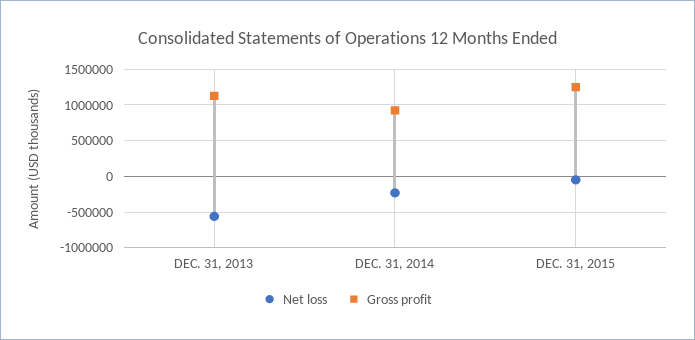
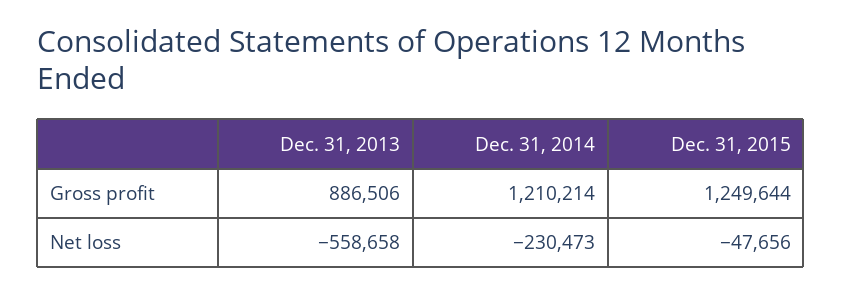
  {
    "Net loss": {
      "DEC. 31, 2013": -558658,
      "DEC. 31, 2014": -230473,
      "DEC. 31, 2015": -47656
    },
    "Gross profit": {
-     "DEC. 31, 2013": 1100000,
+     "DEC. 31, 2013": 886506,
-     "DEC. 31, 2014": 900000,
+     "DEC. 31, 2014": 1210214,
      "DEC. 31, 2015": 1249644
    }
  }

